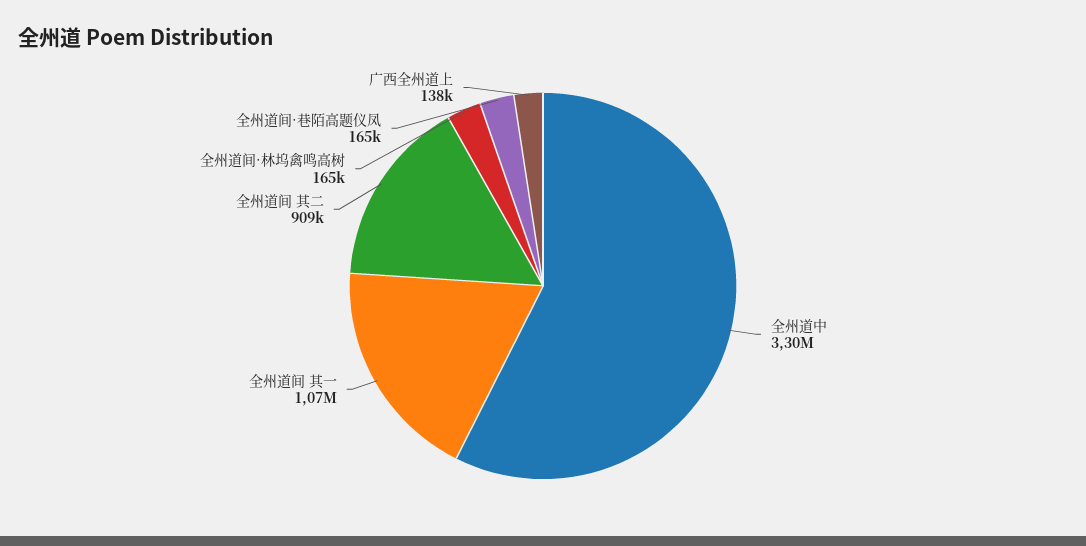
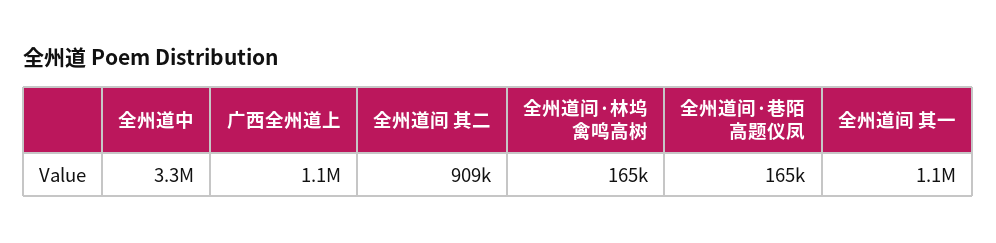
  {
    "全州道中": 3300000,
    "全州道间 其一": 1070000,
    "全州道间 其二": 909000,
    "全州道间·林坞禽鸣高树": 165000,
    "全州道间·巷陌高题仪凤": 165000,
-   "广西全州道上": 138000
+   "广西全州道上": 1100000
  }

